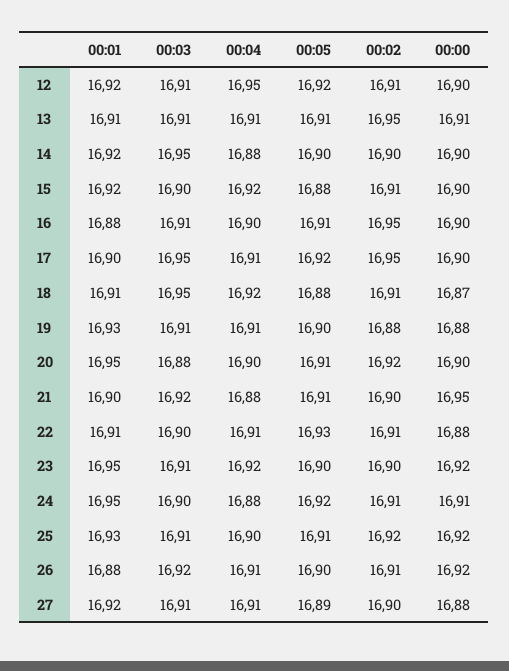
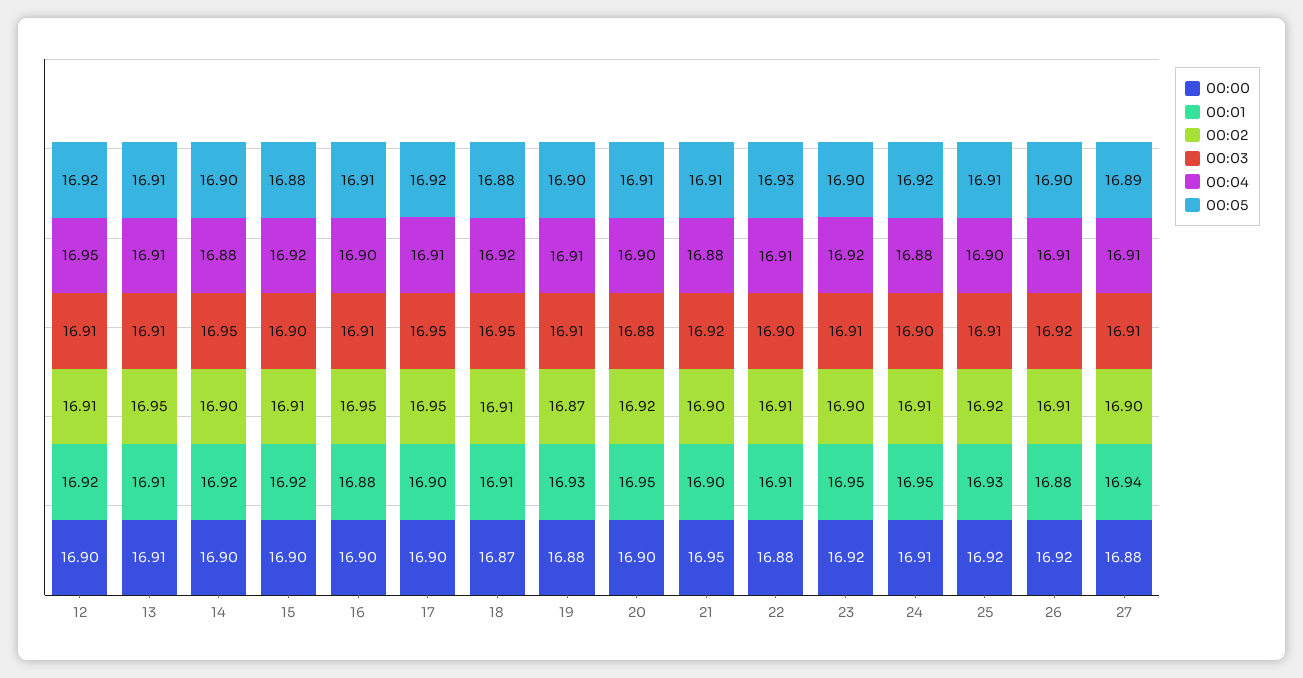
  {
    "00:01": {
      "12": 16.92,
      "13": 16.91,
      "14": 16.92,
      "15": 16.92,
      "16": 16.88,
      "17": 16.9,
      "18": 16.91,
      "19": 16.93,
      "20": 16.95,
      "21": 16.9,
      "22": 16.91,
      "23": 16.95,
      "24": 16.95,
      "25": 16.93,
      "26": 16.88,
-     "27": 16.92
+     "27": 16.94
    },
    "00:03": {
      "12": 16.91,
      "13": 16.91,
      "14": 16.95,
      "15": 16.9,
      "16": 16.91,
      "17": 16.95,
      "18": 16.95,
      "19": 16.91,
      "20": 16.88,
      "21": 16.92,
      "22": 16.9,
      "23": 16.91,
      "24": 16.9,
      "25": 16.91,
      "26": 16.92,
      "27": 16.91
    },
    "00:04": {
      "12": 16.95,
      "13": 16.91,
      "14": 16.88,
      "15": 16.92,
      "16": 16.9,
      "17": 16.91,
      "18": 16.92,
      "19": 16.91,
      "20": 16.9,
      "21": 16.88,
      "22": 16.91,
      "23": 16.92,
      "24": 16.88,
      "25": 16.9,
      "26": 16.91,
      "27": 16.91
    },
    "00:05": {
      "12": 16.92,
      "13": 16.91,
      "14": 16.9,
      "15": 16.88,
      "16": 16.91,
      "17": 16.92,
      "18": 16.88,
      "19": 16.9,
      "20": 16.91,
      "21": 16.91,
      "22": 16.93,
      "23": 16.9,
      "24": 16.92,
      "25": 16.91,
      "26": 16.9,
      "27": 16.89
    },
    "00:02": {
      "12": 16.91,
      "13": 16.95,
      "14": 16.9,
      "15": 16.91,
      "16": 16.95,
      "17": 16.95,
      "18": 16.91,
-     "19": 16.88,
+     "19": 16.87,
      "20": 16.92,
      "21": 16.9,
      "22": 16.91,
      "23": 16.9,
      "24": 16.91,
      "25": 16.92,
      "26": 16.91,
      "27": 16.9
    },
    "00:00": {
      "12": 16.9,
      "13": 16.91,
      "14": 16.9,
      "15": 16.9,
      "16": 16.9,
      "17": 16.9,
      "18": 16.87,
      "19": 16.88,
      "20": 16.9,
      "21": 16.95,
      "22": 16.88,
      "23": 16.92,
      "24": 16.91,
      "25": 16.92,
      "26": 16.92,
      "27": 16.88
    }
  }

